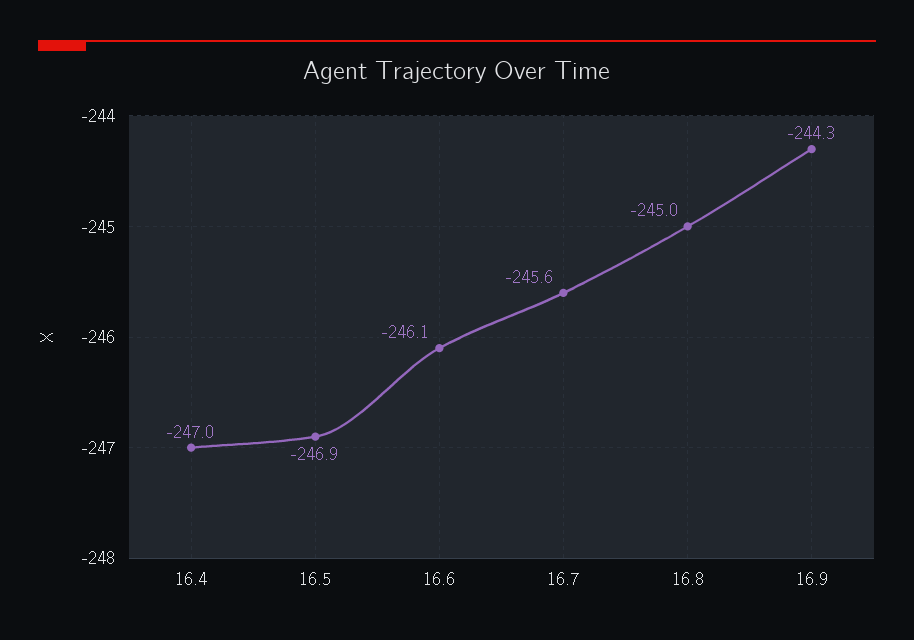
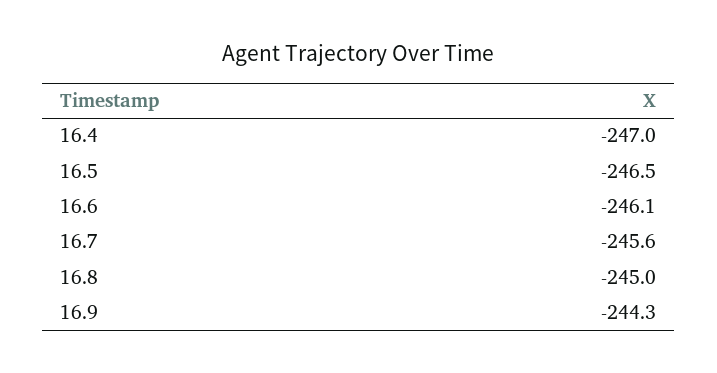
  {
    "16.4": -247,
-   "16.5": -246.9,
+   "16.5": -246.5,
    "16.6": -246.1,
    "16.7": -245.6,
    "16.8": -245,
    "16.9": -244.3
  }

